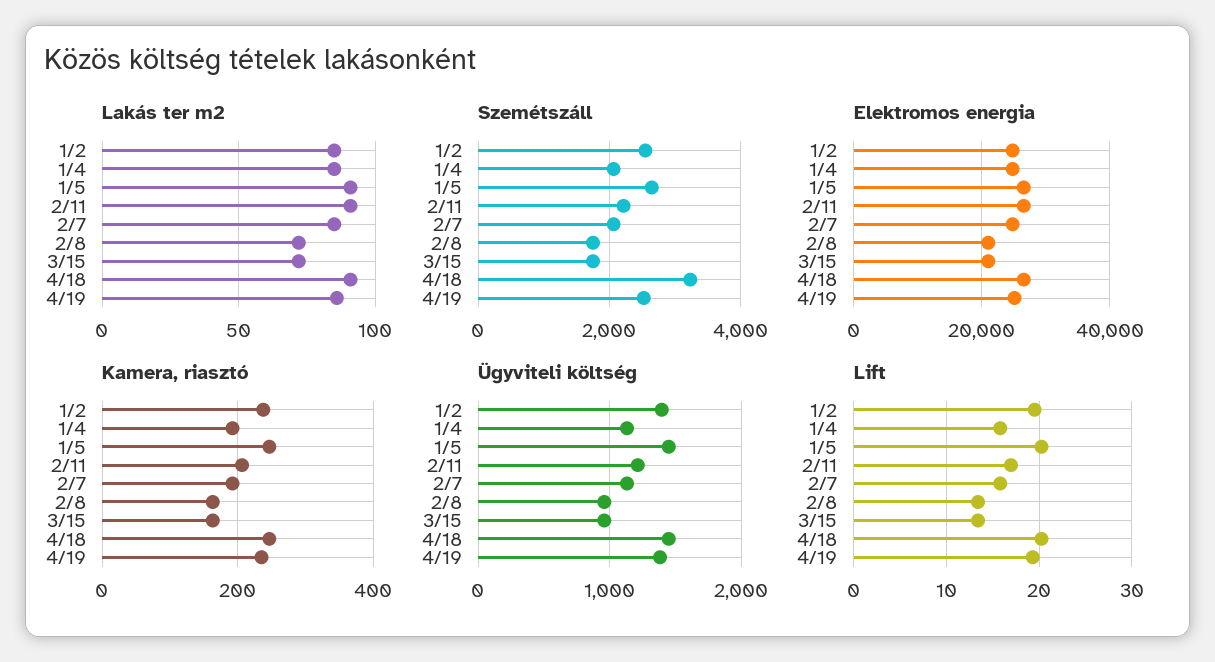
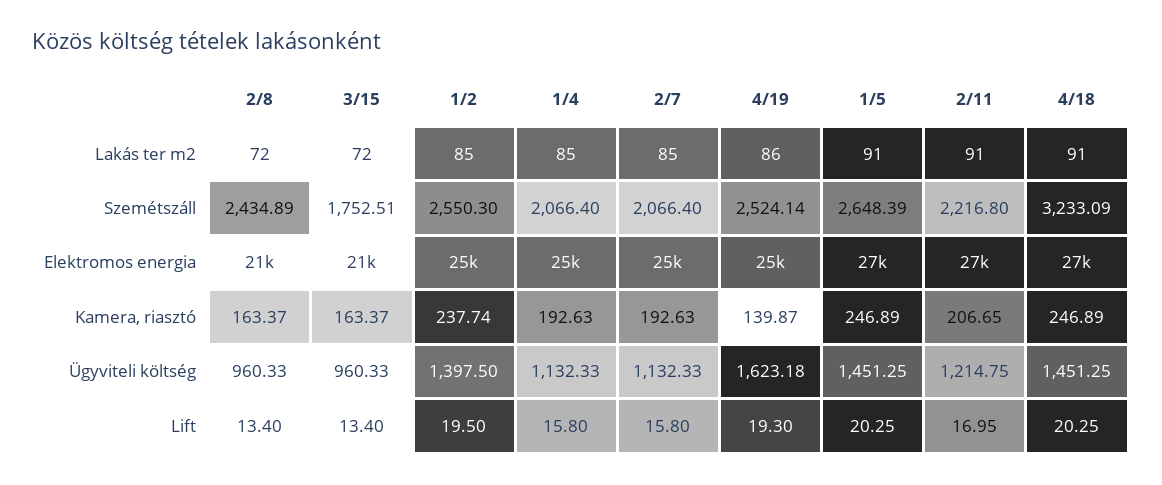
  {
    "Lakás ter m2": {
      "1/2": 85,
      "1/4": 85,
      "1/5": 91,
      "2/11": 91,
      "2/7": 85,
      "2/8": 72,
      "3/15": 72,
      "4/18": 91,
      "4/19": 86
    },
    "Szemétszáll": {
      "1/2": 2550.3,
      "1/4": 2066.4,
      "1/5": 2648.39,
      "2/11": 2216.8,
      "2/7": 2066.4,
-     "2/8": 1800,
+     "2/8": 2434.89,
      "3/15": 1752.51,
      "4/18": 3233.09,
      "4/19": 2524.14
    },
    "Elektromos energia": {
      "1/2": 25000,
      "1/4": 25000,
      "1/5": 27000,
      "2/11": 27000,
      "2/7": 25000,
      "2/8": 21000,
      "3/15": 21000,
      "4/18": 27000,
      "4/19": 25000
    },
    "Kamera, riasztó": {
      "1/2": 237.74,
      "1/4": 192.63,
      "1/5": 246.89,
      "2/11": 206.65,
      "2/7": 192.63,
      "2/8": 163.37,
      "3/15": 163.37,
      "4/18": 246.89,
-     "4/19": 240
+     "4/19": 139.87
    },
    "Ügyviteli költség": {
      "1/2": 1397.5,
      "1/4": 1132.33,
      "1/5": 1451.25,
      "2/11": 1214.75,
      "2/7": 1132.33,
      "2/8": 960.33,
      "3/15": 960.33,
      "4/18": 1451.25,
-     "4/19": 1400
+     "4/19": 1623.18
    },
    "Lift": {
      "1/2": 19.5,
      "1/4": 15.8,
      "1/5": 20.25,
      "2/11": 16.95,
      "2/7": 15.8,
      "2/8": 13.4,
      "3/15": 13.4,
      "4/18": 20.25,
      "4/19": 19.3
    }
  }

